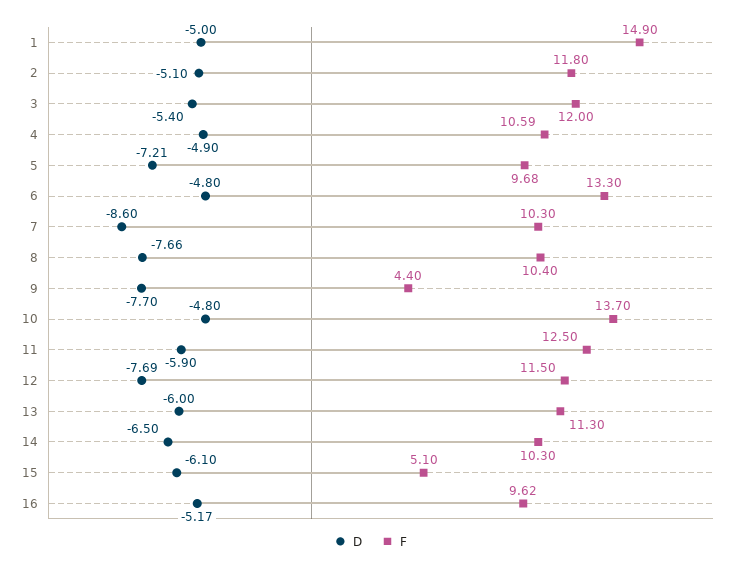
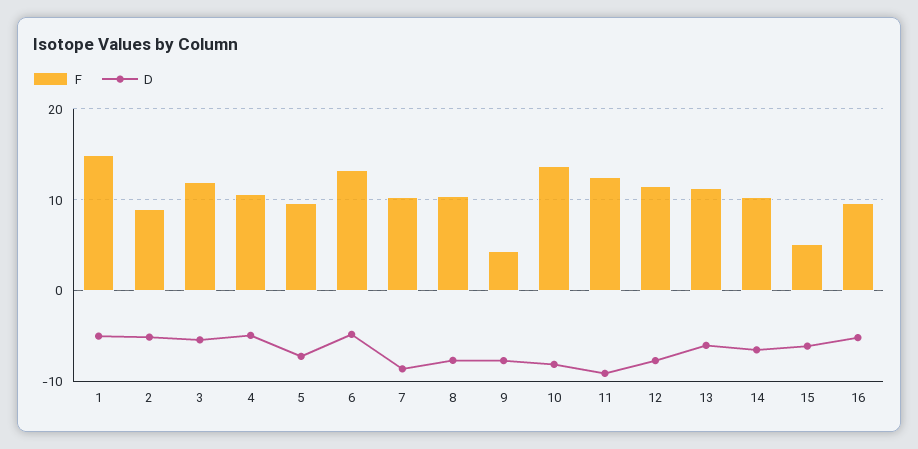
  {
    "D": {
      "1": -5,
      "2": -5.1,
      "3": -5.4,
      "4": -4.9,
      "5": -7.21,
      "6": -4.8,
      "7": -8.6,
      "8": -7.66,
      "9": -7.7,
-     "10": -4.8,
+     "10": -8,
-     "11": -5.9,
+     "11": -9,
      "12": -7.69,
      "13": -6,
      "14": -6.5,
      "15": -6.1,
      "16": -5.17
    },
    "F": {
      "1": 14.9,
-     "2": 11.8,
+     "2": 9,
      "3": 12,
      "4": 10.59,
      "5": 9.68,
      "6": 13.3,
      "7": 10.3,
      "8": 10.4,
      "9": 4.4,
      "10": 13.7,
      "11": 12.5,
      "12": 11.5,
      "13": 11.3,
      "14": 10.3,
      "15": 5.1,
      "16": 9.62
    }
  }

